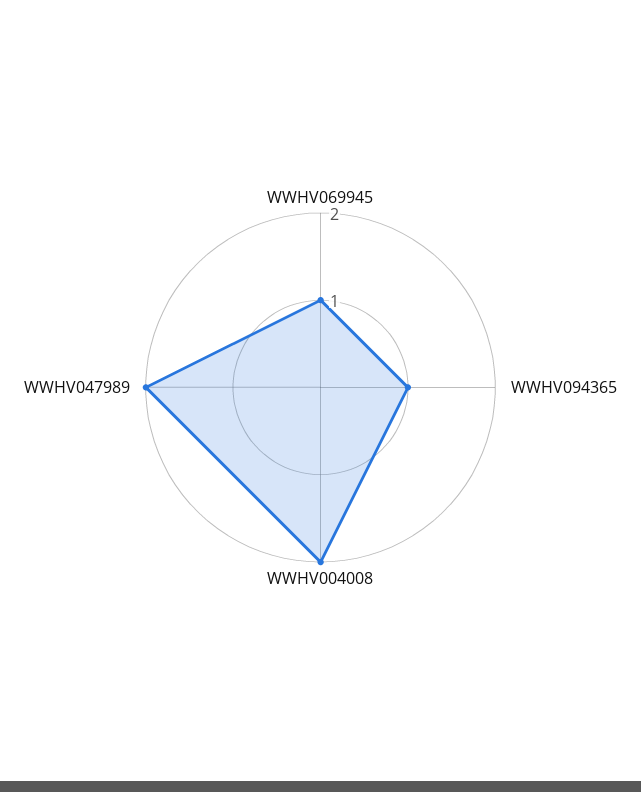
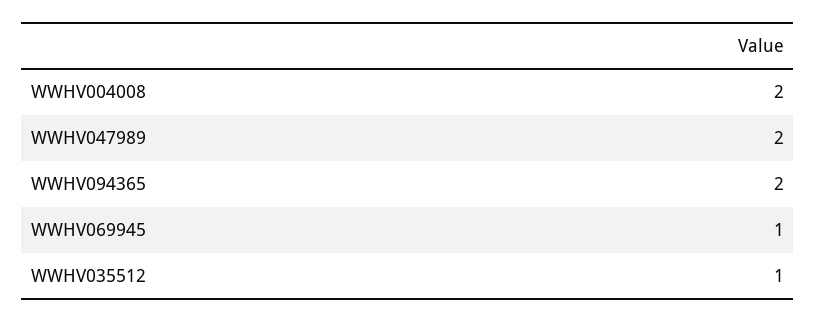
  {
    "WWHV069945": 1,
-   "WWHV094365": 1,
+   "WWHV094365": 2,
    "WWHV004008": 2,
-   "WWHV047989": 2
+   "WWHV047989": 2,
+   "WWHV035512": 1
  }

